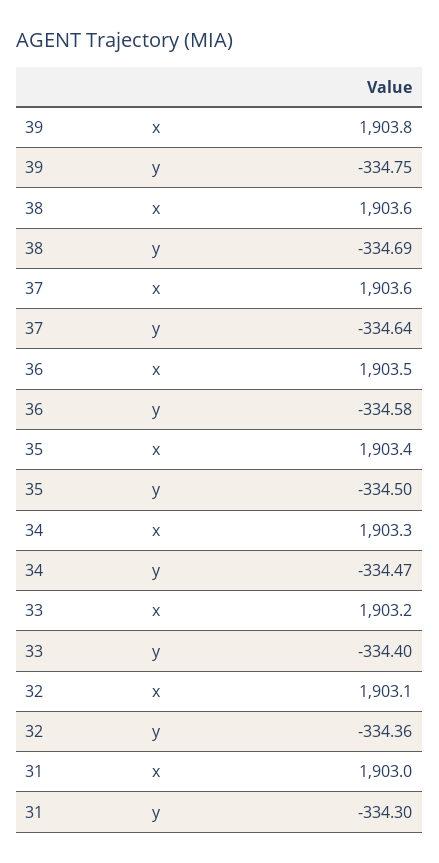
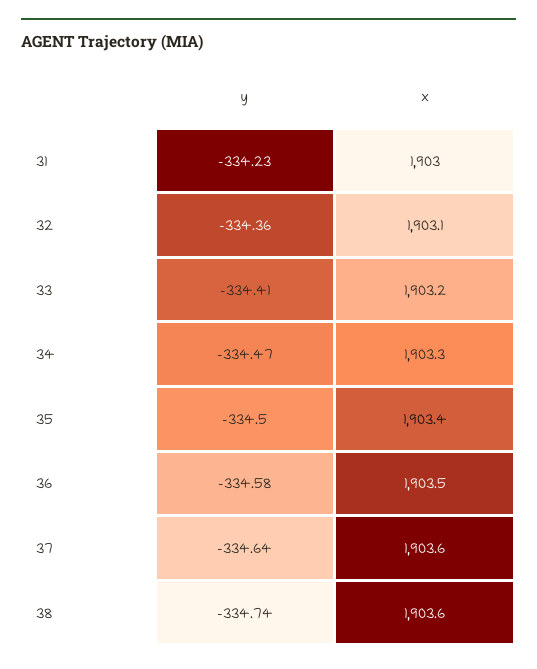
  {
-   "39": {
-     "x": 1903.8,
-     "y": -334.75
-   },
    "38": {
      "x": 1903.6,
-     "y": -334.69
+     "y": -334.74
    },
    "37": {
      "x": 1903.6,
      "y": -334.64
    },
    "36": {
      "x": 1903.5,
      "y": -334.58
    },
    "35": {
      "x": 1903.4,
      "y": -334.5
    },
    "34": {
      "x": 1903.3,
      "y": -334.47
    },
    "33": {
      "x": 1903.2,
-     "y": -334.4
+     "y": -334.41
    },
    "32": {
      "x": 1903.1,
      "y": -334.36
    },
    "31": {
      "x": 1903,
-     "y": -334.3
+     "y": -334.23
    }
  }

